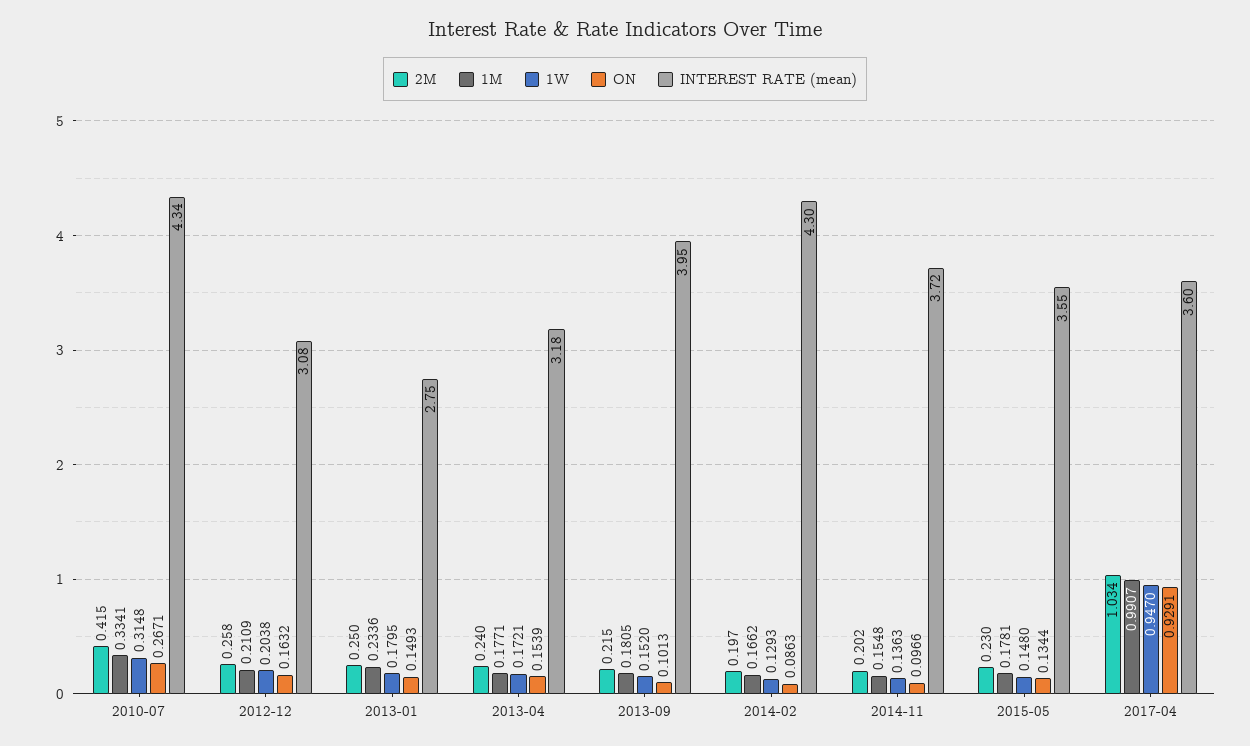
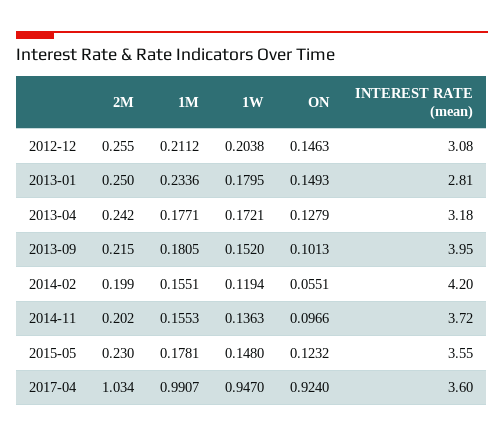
  {
    "2M": {
-     "2010-07": 0.415,
-     "2012-12": 0.258,
+     "2012-12": 0.255,
      "2013-01": 0.25,
-     "2013-04": 0.24,
+     "2013-04": 0.242,
      "2013-09": 0.215,
-     "2014-02": 0.197,
+     "2014-02": 0.199,
      "2014-11": 0.202,
      "2015-05": 0.23,
      "2017-04": 1.034
    },
    "1M": {
-     "2010-07": 0.3341,
-     "2012-12": 0.2109,
+     "2012-12": 0.2112,
      "2013-01": 0.2336,
      "2013-04": 0.1771,
      "2013-09": 0.1805,
-     "2014-02": 0.1662,
+     "2014-02": 0.1551,
-     "2014-11": 0.1548,
+     "2014-11": 0.1553,
      "2015-05": 0.1781,
      "2017-04": 0.9907
    },
    "1W": {
-     "2010-07": 0.3148,
      "2012-12": 0.2038,
      "2013-01": 0.1795,
      "2013-04": 0.1721,
      "2013-09": 0.152,
-     "2014-02": 0.1293,
+     "2014-02": 0.1194,
      "2014-11": 0.1363,
      "2015-05": 0.148,
      "2017-04": 0.947
    },
    "ON": {
-     "2010-07": 0.2671,
-     "2012-12": 0.1632,
+     "2012-12": 0.1463,
      "2013-01": 0.1493,
-     "2013-04": 0.1539,
+     "2013-04": 0.1279,
      "2013-09": 0.1013,
-     "2014-02": 0.0863,
+     "2014-02": 0.0551,
      "2014-11": 0.0966,
-     "2015-05": 0.1344,
+     "2015-05": 0.1232,
-     "2017-04": 0.9291
+     "2017-04": 0.924
    },
    "INTEREST RATE (mean)": {
-     "2010-07": 4.34,
      "2012-12": 3.08,
-     "2013-01": 2.75,
+     "2013-01": 2.81,
      "2013-04": 3.18,
      "2013-09": 3.95,
-     "2014-02": 4.3,
+     "2014-02": 4.2,
      "2014-11": 3.72,
      "2015-05": 3.55,
      "2017-04": 3.6
    }
  }

